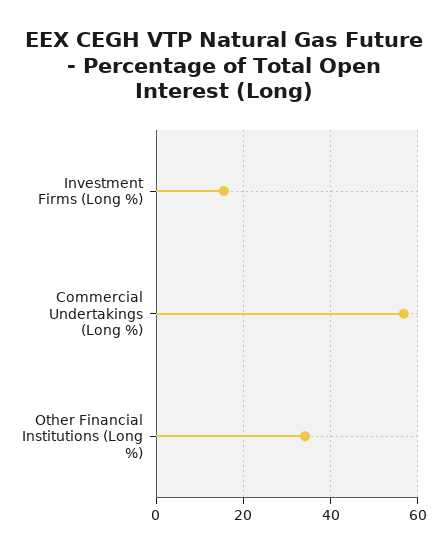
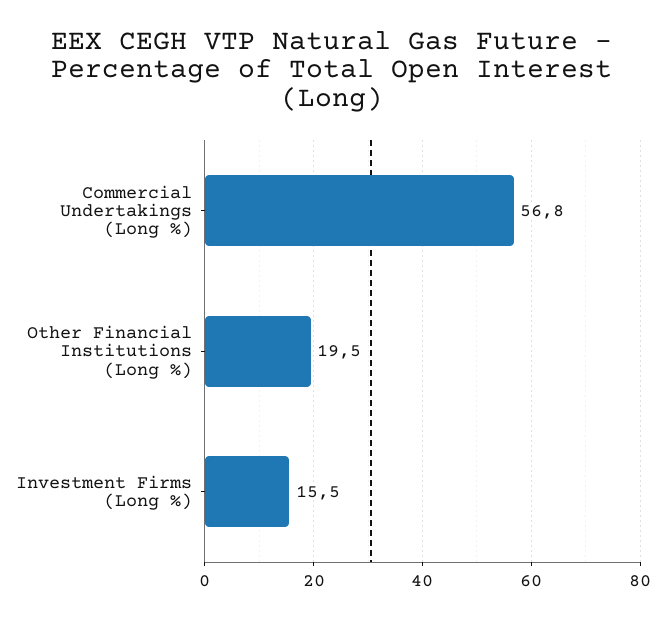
  {
    "Investment Firms (Long %)": 15.5,
    "Commercial Undertakings (Long %)": 56.8,
-   "Other Financial Institutions (Long %)": 34
+   "Other Financial Institutions (Long %)": 19.5
  }

